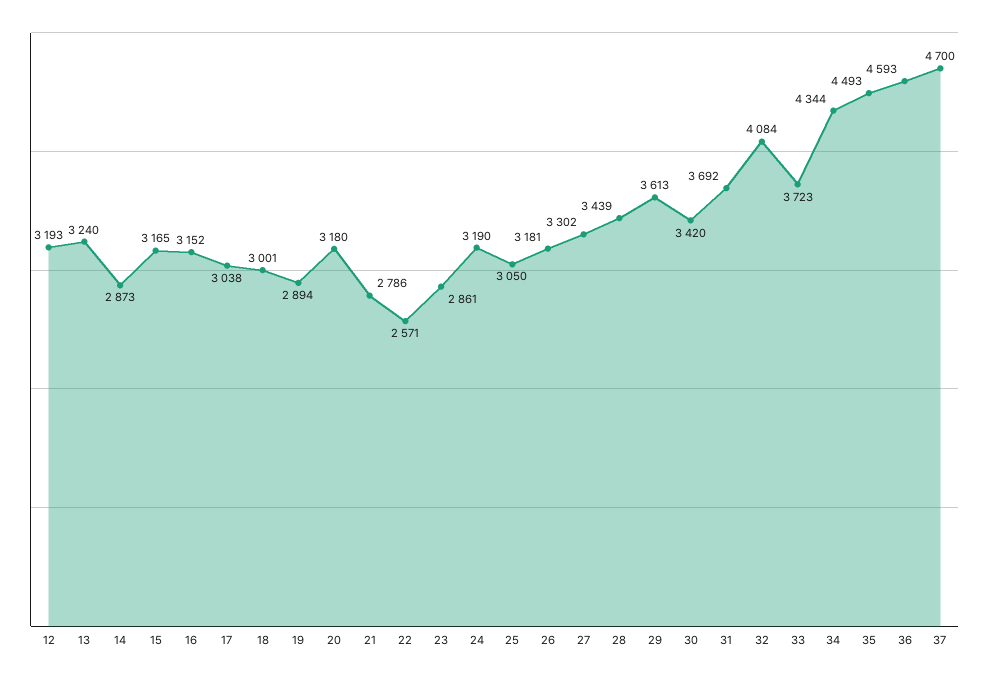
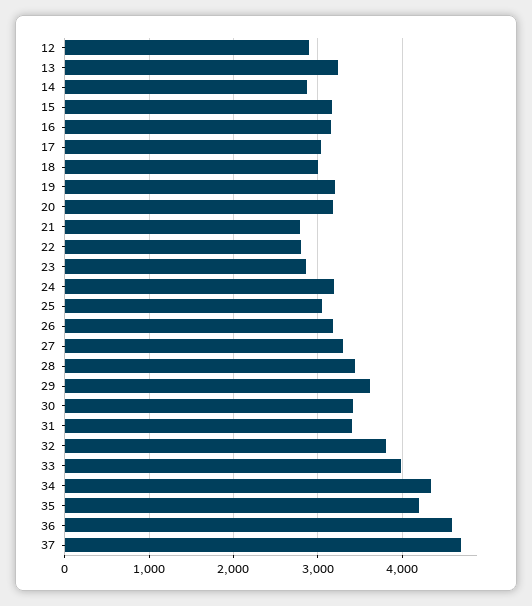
  {
-   "12": 3193,
+   "12": 2900,
    "13": 3240,
    "14": 2873,
    "15": 3165,
    "16": 3152,
    "17": 3038,
    "18": 3001,
-   "19": 2894,
+   "19": 3200,
    "20": 3180,
    "21": 2786,
-   "22": 2571,
+   "22": 2800,
    "23": 2861,
    "24": 3190,
    "25": 3050,
    "26": 3181,
    "27": 3302,
    "28": 3439,
    "29": 3613,
    "30": 3420,
-   "31": 3692,
+   "31": 3400,
-   "32": 4084,
+   "32": 3800,
-   "33": 3723,
+   "33": 4000,
    "34": 4344,
-   "35": 4493,
+   "35": 4200,
    "36": 4593,
    "37": 4700
  }

